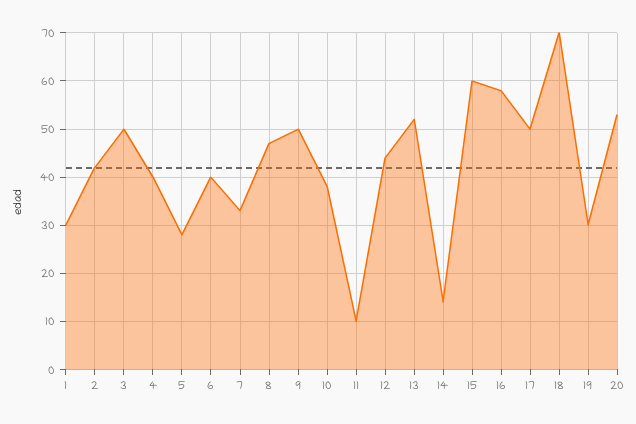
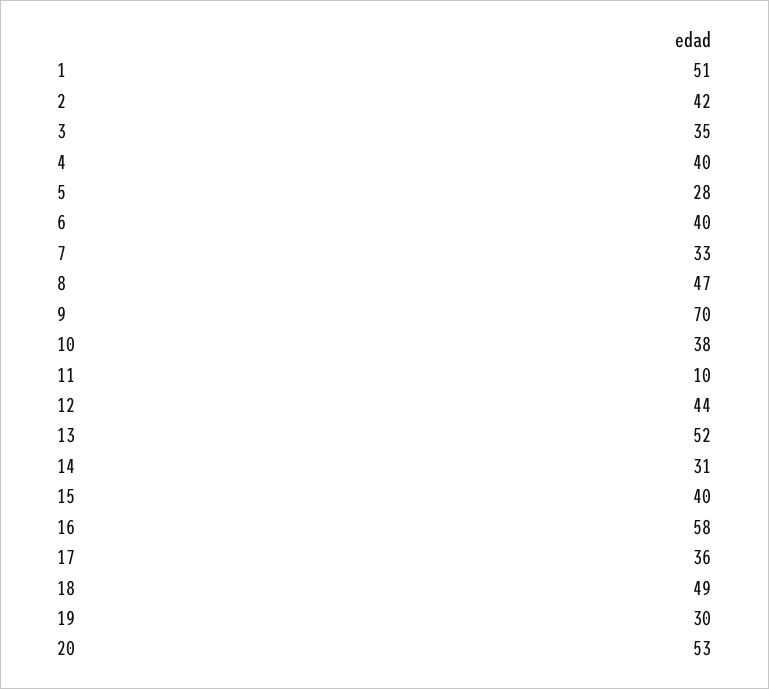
  {
-   "1": 30,
+   "1": 51,
    "2": 42,
-   "3": 50,
+   "3": 35,
    "4": 40,
    "5": 28,
    "6": 40,
    "7": 33,
    "8": 47,
-   "9": 50,
+   "9": 70,
    "10": 38,
    "11": 10,
    "12": 44,
    "13": 52,
-   "14": 15,
+   "14": 31,
-   "15": 60,
+   "15": 40,
    "16": 58,
-   "17": 50,
+   "17": 36,
-   "18": 70,
+   "18": 49,
    "19": 30,
    "20": 53
  }

